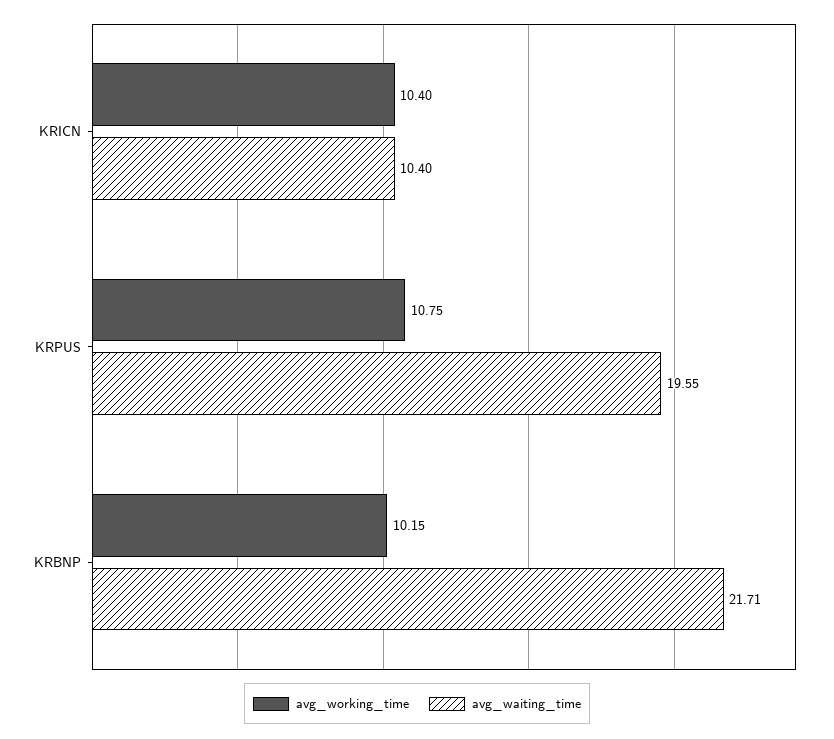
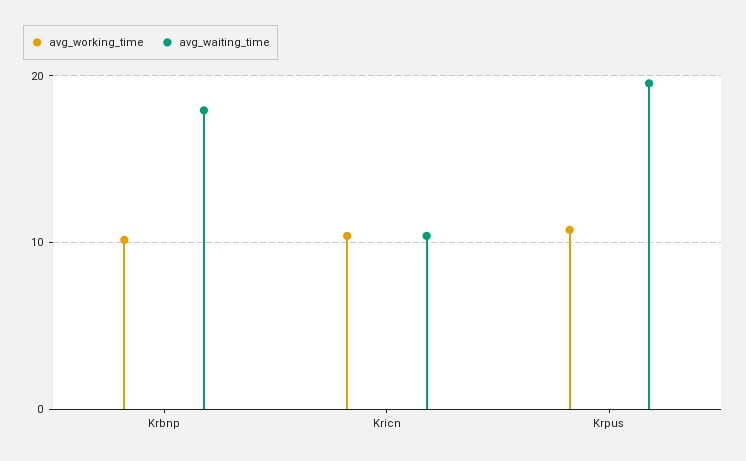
  {
    "avg_working_time": {
      "KRICN": 10.4,
      "KRPUS": 10.75,
      "KRBNP": 10.15
    },
    "avg_waiting_time": {
      "KRICN": 10.4,
      "KRPUS": 19.55,
-     "KRBNP": 21.71
+     "KRBNP": 18
    }
  }

